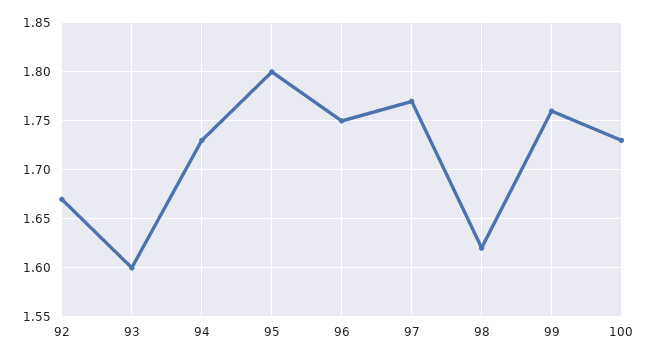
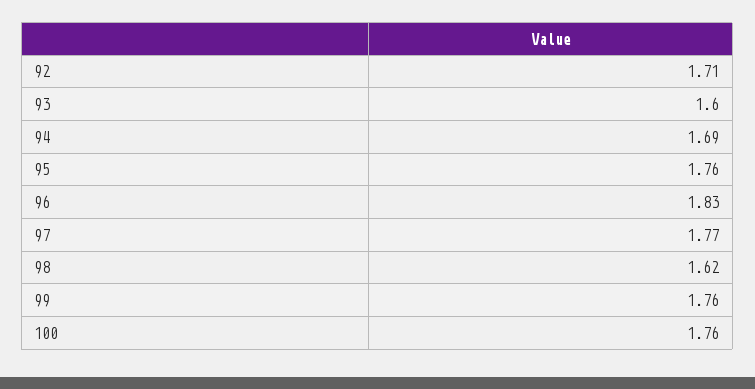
  {
-   "92": 1.67,
+   "92": 1.71,
    "93": 1.6,
-   "94": 1.73,
+   "94": 1.69,
-   "95": 1.8,
+   "95": 1.76,
-   "96": 1.75,
+   "96": 1.83,
    "97": 1.77,
    "98": 1.62,
    "99": 1.76,
-   "100": 1.73
+   "100": 1.76
  }

